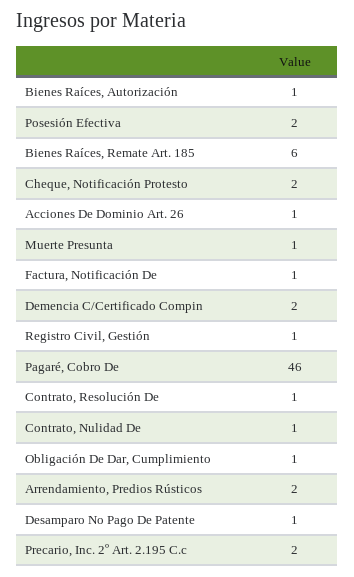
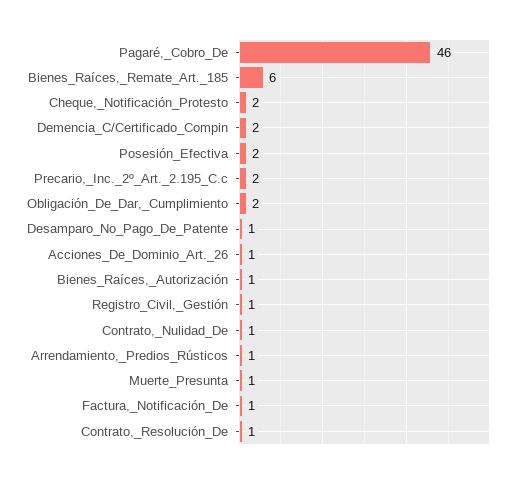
  {
    "Bienes Raíces, Autorización": 1,
    "Posesión Efectiva": 2,
    "Bienes Raíces, Remate Art. 185": 6,
    "Cheque, Notificación Protesto": 2,
    "Acciones De Dominio Art. 26": 1,
    "Muerte Presunta": 1,
    "Factura, Notificación De": 1,
    "Demencia C/Certificado Compin": 2,
    "Registro Civil, Gestión": 1,
    "Pagaré, Cobro De": 46,
    "Contrato, Resolución De": 1,
    "Contrato, Nulidad De": 1,
-   "Obligación De Dar, Cumplimiento": 1,
+   "Obligación De Dar, Cumplimiento": 2,
-   "Arrendamiento, Predios Rústicos": 2,
+   "Arrendamiento, Predios Rústicos": 1,
    "Desamparo No Pago De Patente": 1,
    "Precario, Inc. 2º Art. 2.195 C.c": 2
  }

